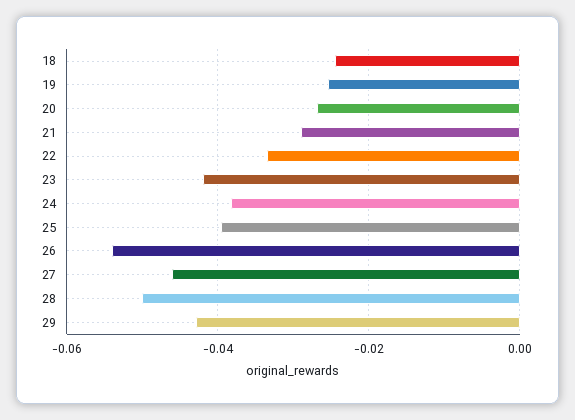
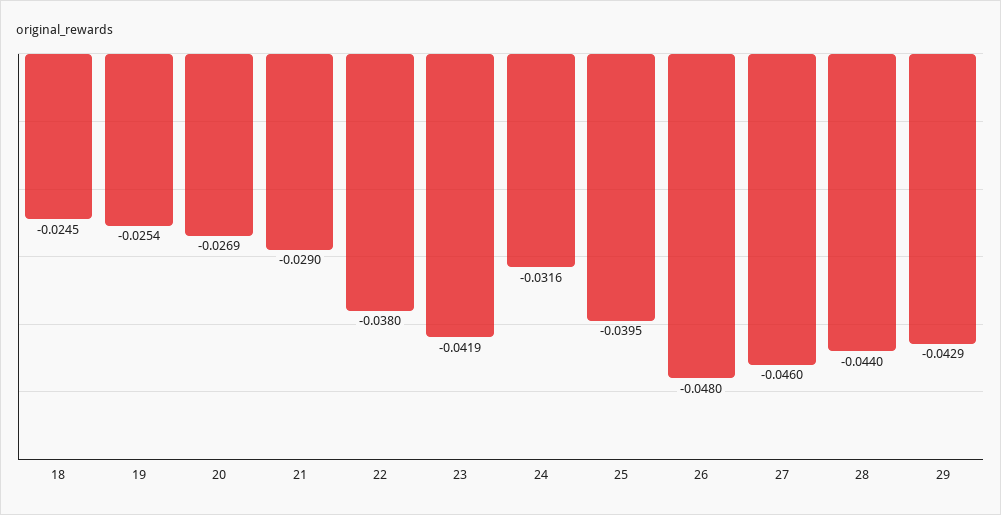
  {
    "18": -0.0245,
    "19": -0.0254,
    "20": -0.0269,
    "21": -0.029,
-   "22": -0.034,
+   "22": -0.038,
    "23": -0.0419,
-   "24": -0.038,
+   "24": -0.0316,
    "25": -0.0395,
-   "26": -0.054,
+   "26": -0.048,
    "27": -0.046,
-   "28": -0.05,
+   "28": -0.044,
    "29": -0.0429
  }

